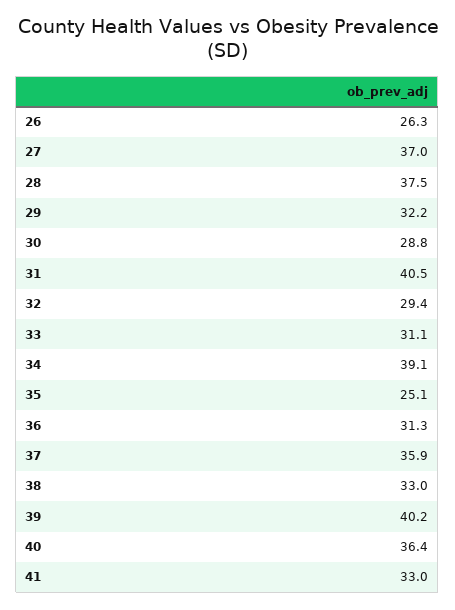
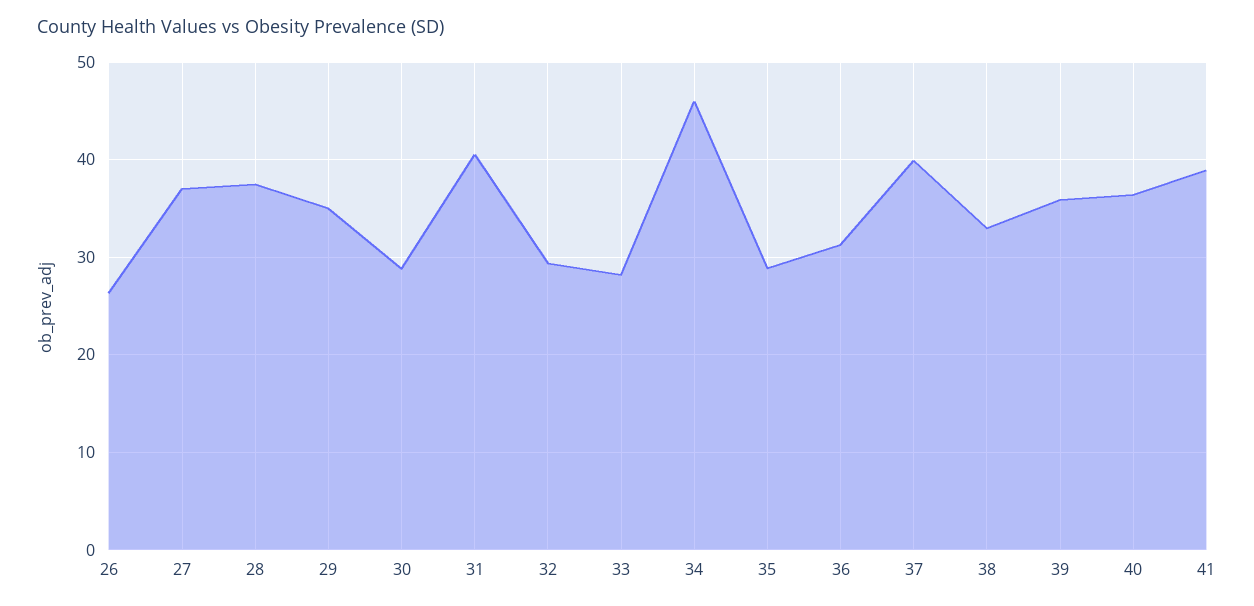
  {
    "26": 26.3,
    "27": 37,
    "28": 37.5,
-   "29": 32.2,
+   "29": 35,
    "30": 28.8,
    "31": 40.5,
    "32": 29.4,
-   "33": 31.1,
+   "33": 28,
-   "34": 39.1,
+   "34": 46,
-   "35": 25.1,
+   "35": 29,
    "36": 31.3,
-   "37": 35.9,
+   "37": 40,
    "38": 33,
-   "39": 40.2,
+   "39": 36,
    "40": 36.4,
-   "41": 33
+   "41": 39
  }

